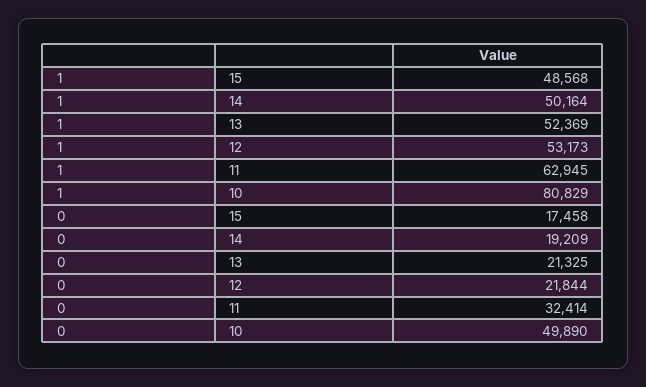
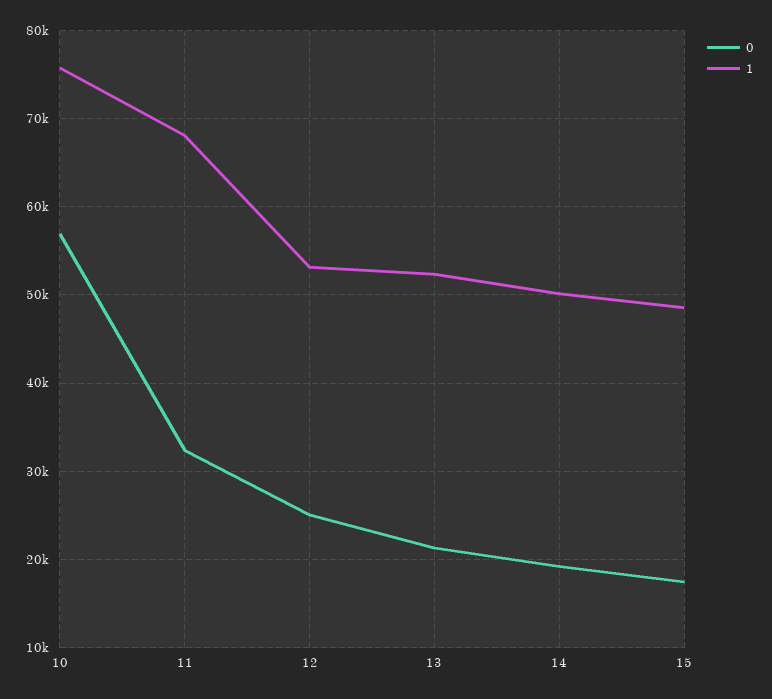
  {
    "1": {
      "15": 48568,
      "14": 50164,
      "13": 52369,
      "12": 53173,
-     "11": 62945,
+     "11": 68000,
-     "10": 80829
+     "10": 76000
    },
    "0": {
      "15": 17458,
      "14": 19209,
      "13": 21325,
-     "12": 21844,
+     "12": 25000,
      "11": 32414,
-     "10": 49890
+     "10": 57000
    }
  }

